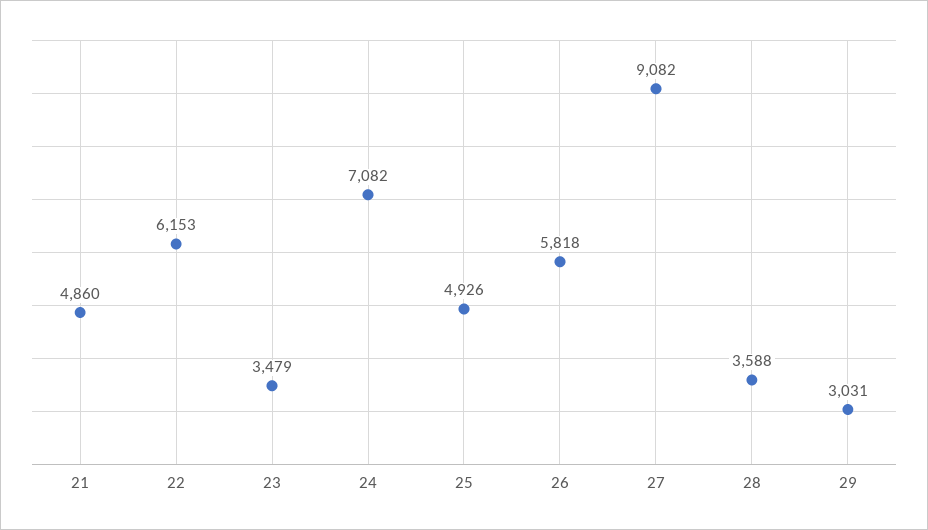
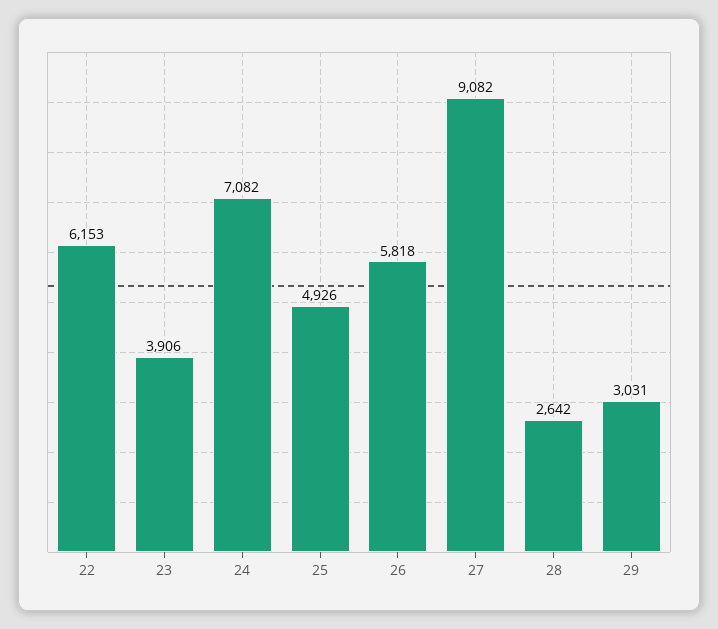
  {
-   "21": 4860,
    "22": 6153,
-   "23": 3479,
+   "23": 3906,
    "24": 7082,
    "25": 4926,
    "26": 5818,
    "27": 9082,
-   "28": 3588,
+   "28": 2642,
    "29": 3031
  }

